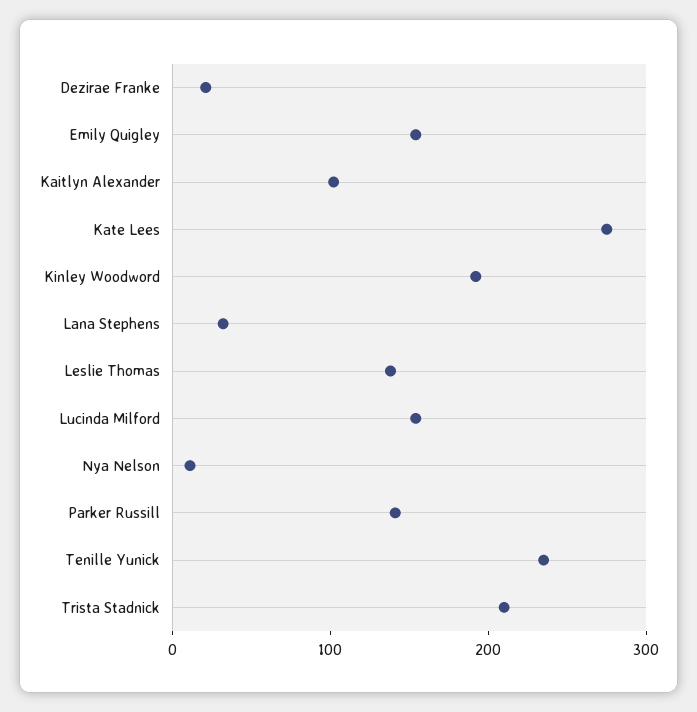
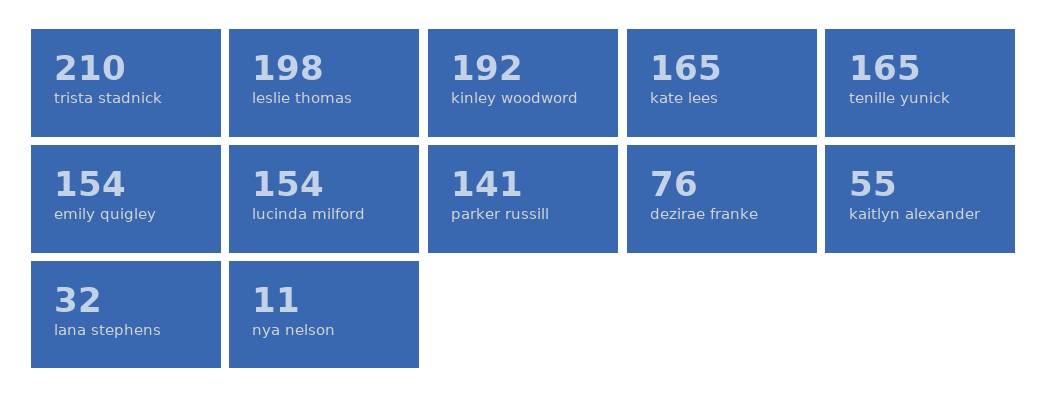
  {
-   "Dezirae Franke": 20,
+   "Dezirae Franke": 76,
    "Emily Quigley": 154,
-   "Kaitlyn Alexander": 100,
+   "Kaitlyn Alexander": 55,
-   "Kate Lees": 280,
+   "Kate Lees": 165,
    "Kinley Woodword": 192,
    "Lana Stephens": 32,
-   "Leslie Thomas": 140,
+   "Leslie Thomas": 198,
    "Lucinda Milford": 154,
    "Nya Nelson": 11,
    "Parker Russill": 141,
-   "Tenille Yunick": 240,
+   "Tenille Yunick": 165,
    "Trista Stadnick": 210
  }

